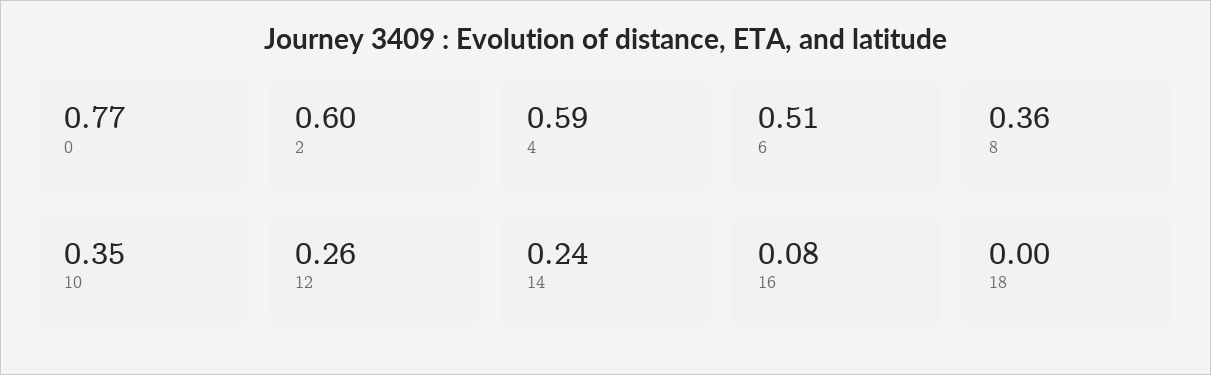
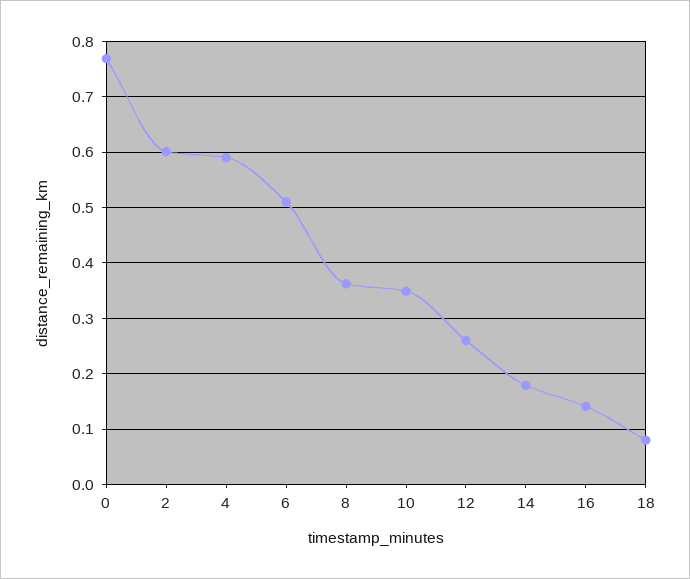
  {
    "0": 0.77,
    "2": 0.6,
    "4": 0.59,
    "6": 0.51,
    "8": 0.36,
    "10": 0.35,
    "12": 0.26,
-   "14": 0.24,
+   "14": 0.18,
-   "16": 0.08,
+   "16": 0.14,
-   "18": 0
+   "18": 0.08
  }

